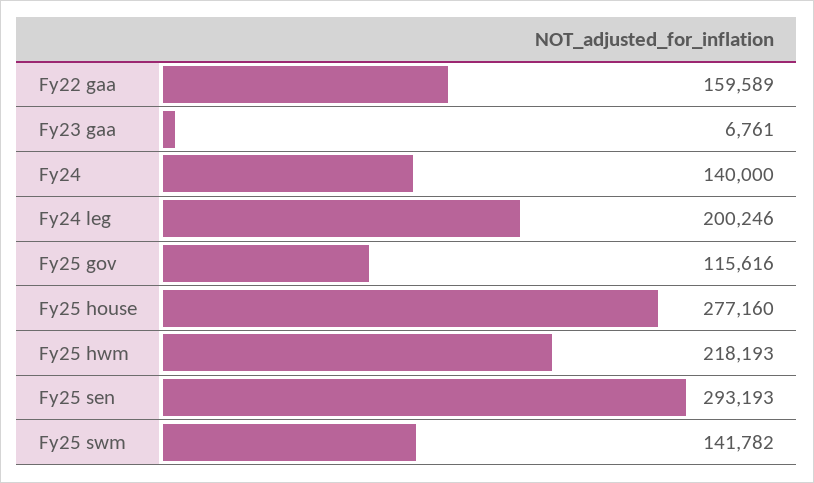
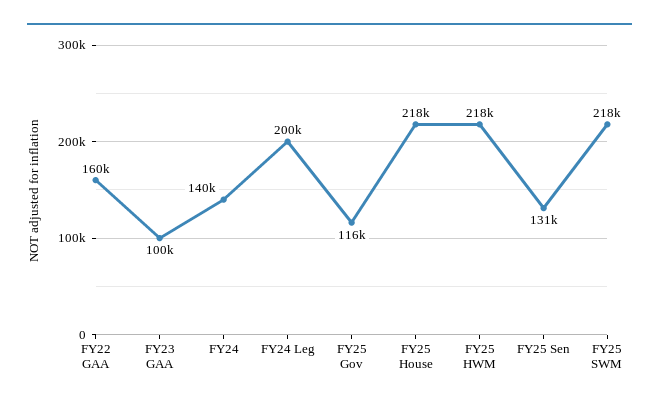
  {
    "Fy22 gaa": 159589,
-   "Fy23 gaa": 6761,
+   "Fy23 gaa": 100000,
    "Fy24": 140000,
    "Fy24 leg": 200246,
    "Fy25 gov": 115616,
-   "Fy25 house": 277160,
+   "Fy25 house": 218000,
    "Fy25 hwm": 218193,
-   "Fy25 sen": 293193,
+   "Fy25 sen": 131000,
-   "Fy25 swm": 141782
+   "Fy25 swm": 218000
  }

